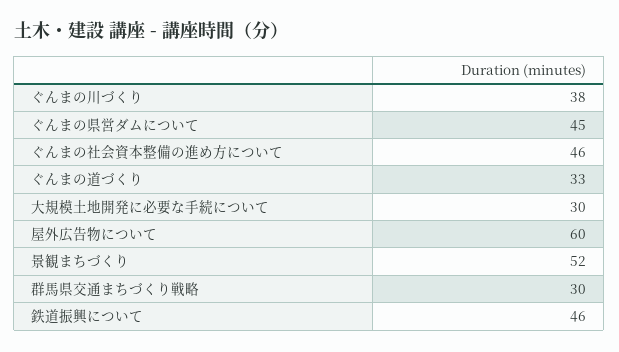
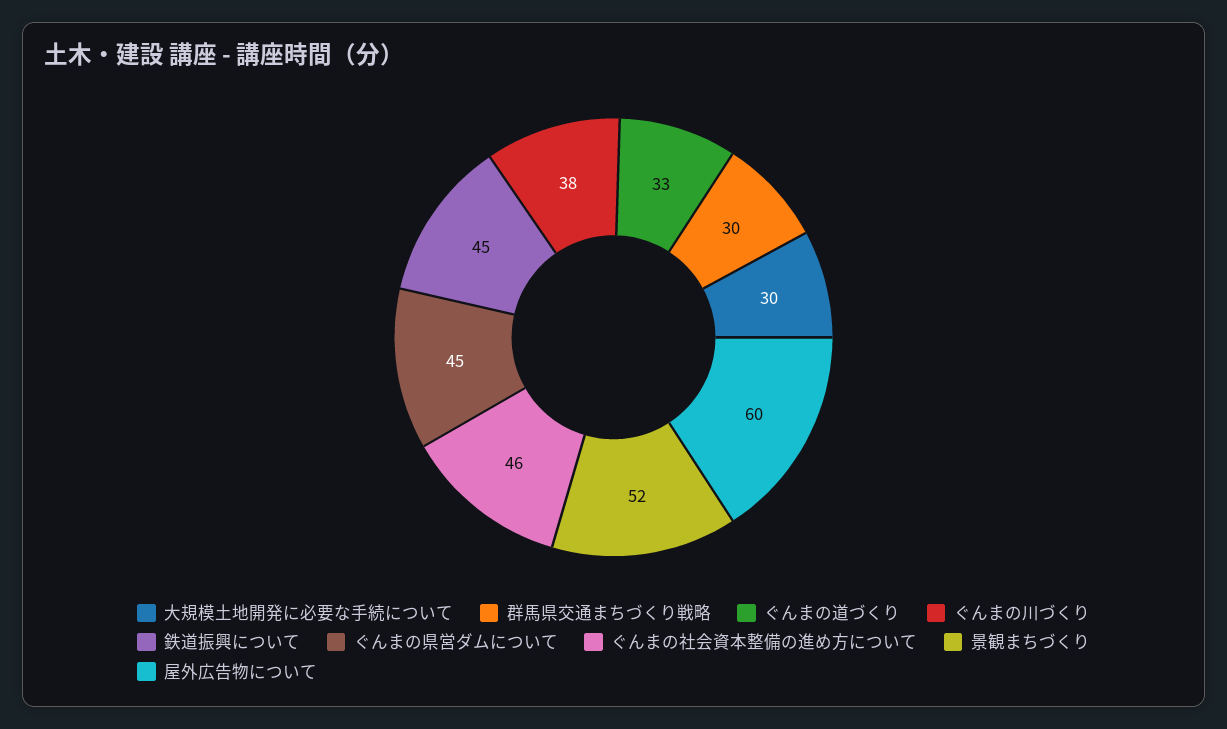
  {
    "ぐんまの川づくり": 38,
    "ぐんまの県営ダムについて": 45,
    "ぐんまの社会資本整備の進め方について": 46,
    "ぐんまの道づくり": 33,
    "大規模土地開発に必要な手続について": 30,
    "屋外広告物について": 60,
    "景観まちづくり": 52,
    "群馬県交通まちづくり戦略": 30,
-   "鉄道振興について": 46
+   "鉄道振興について": 45
  }

